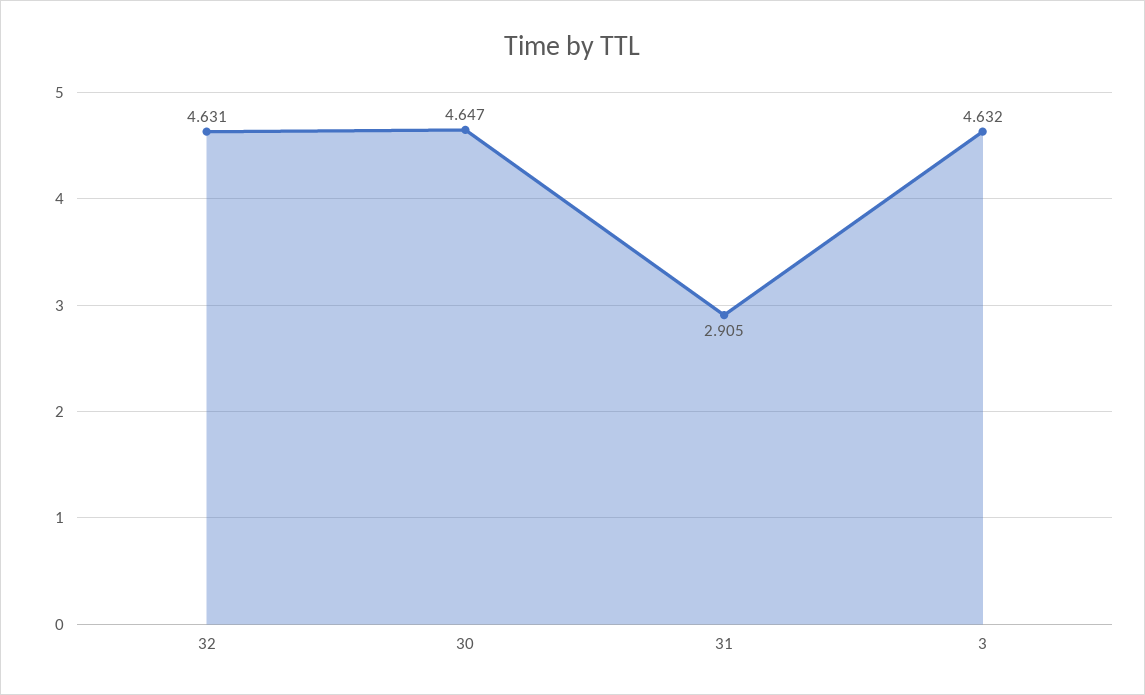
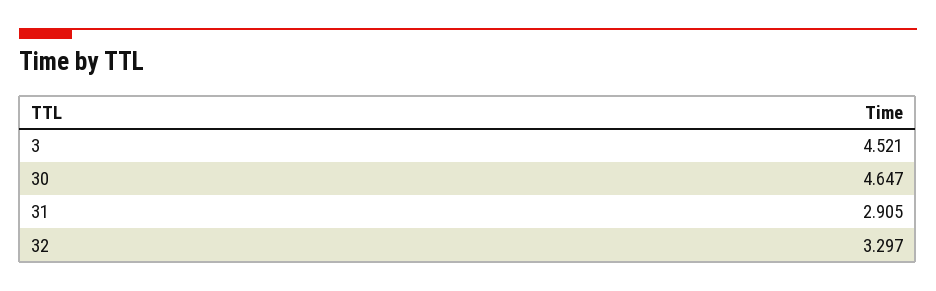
  {
-   "32": 4.631,
+   "32": 3.297,
    "30": 4.647,
    "31": 2.905,
-   "3": 4.632
+   "3": 4.521
  }

